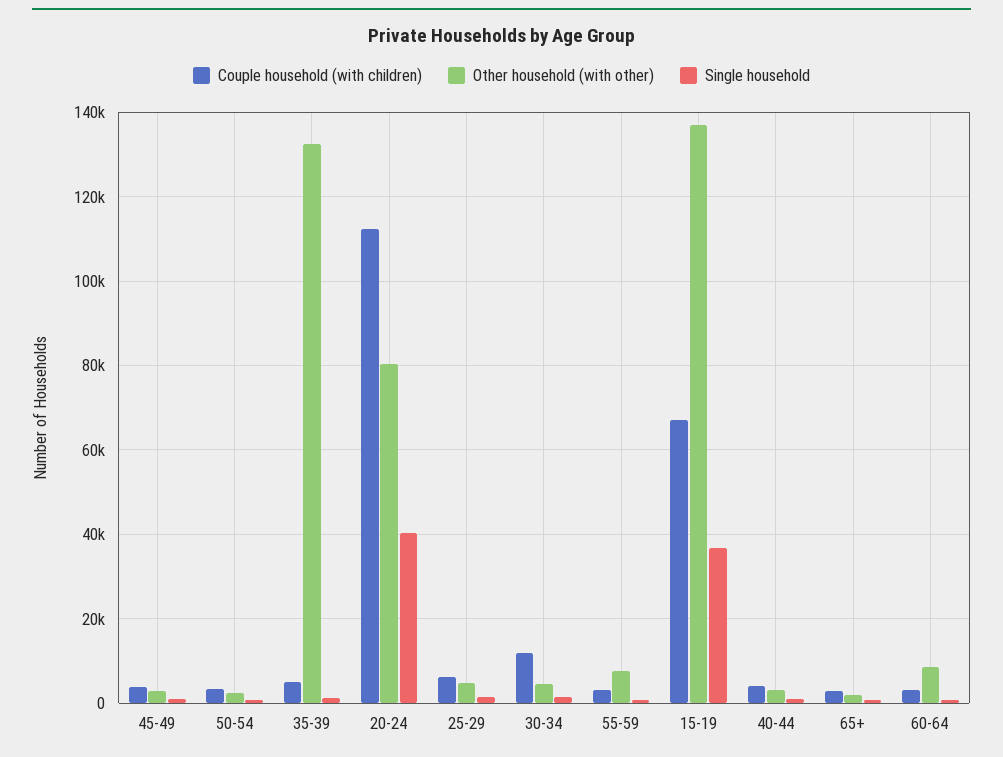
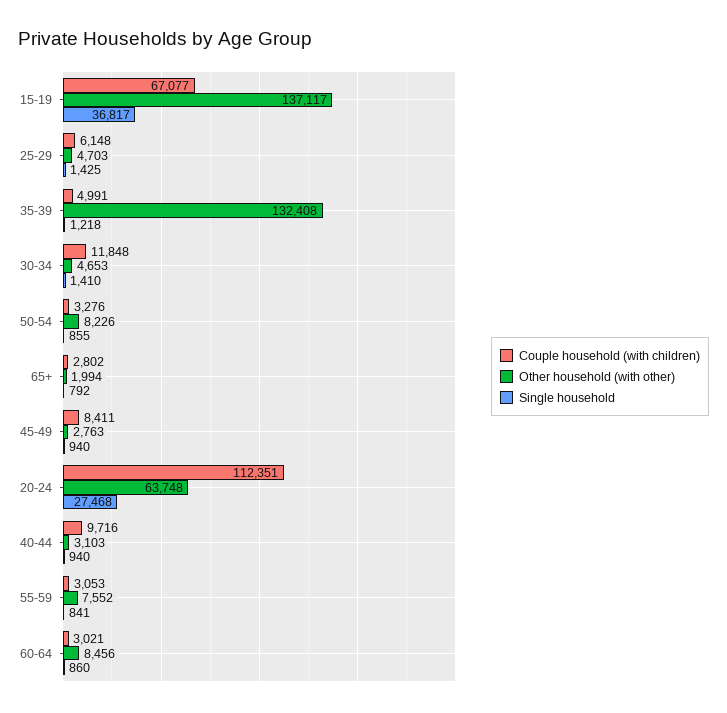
  {
    "Couple household (with children)": {
-     "45-49": 4000,
+     "45-49": 8411,
      "50-54": 3276,
      "35-39": 4991,
      "20-24": 112351,
      "25-29": 6148,
      "30-34": 11848,
      "55-59": 3053,
      "15-19": 67077,
-     "40-44": 4000,
+     "40-44": 9716,
      "65+": 2802,
      "60-64": 3021
    },
    "Other household (with other)": {
      "45-49": 2763,
-     "50-54": 2000,
+     "50-54": 8226,
      "35-39": 132408,
-     "20-24": 80000,
+     "20-24": 63748,
      "25-29": 4703,
      "30-34": 4653,
      "55-59": 7552,
      "15-19": 137117,
      "40-44": 3103,
      "65+": 1994,
      "60-64": 8456
    },
    "Single household": {
      "45-49": 940,
      "50-54": 855,
      "35-39": 1218,
-     "20-24": 40000,
+     "20-24": 27468,
      "25-29": 1425,
      "30-34": 1410,
      "55-59": 841,
      "15-19": 36817,
      "40-44": 940,
      "65+": 792,
      "60-64": 860
    }
  }

